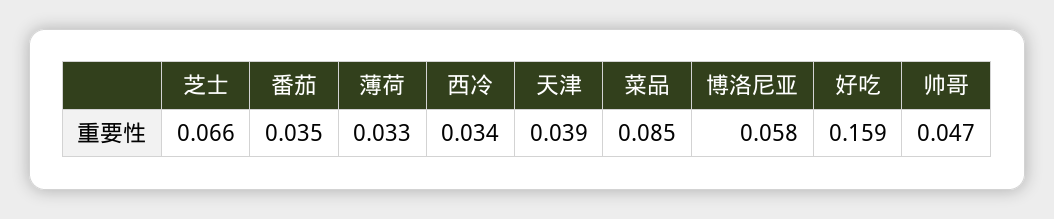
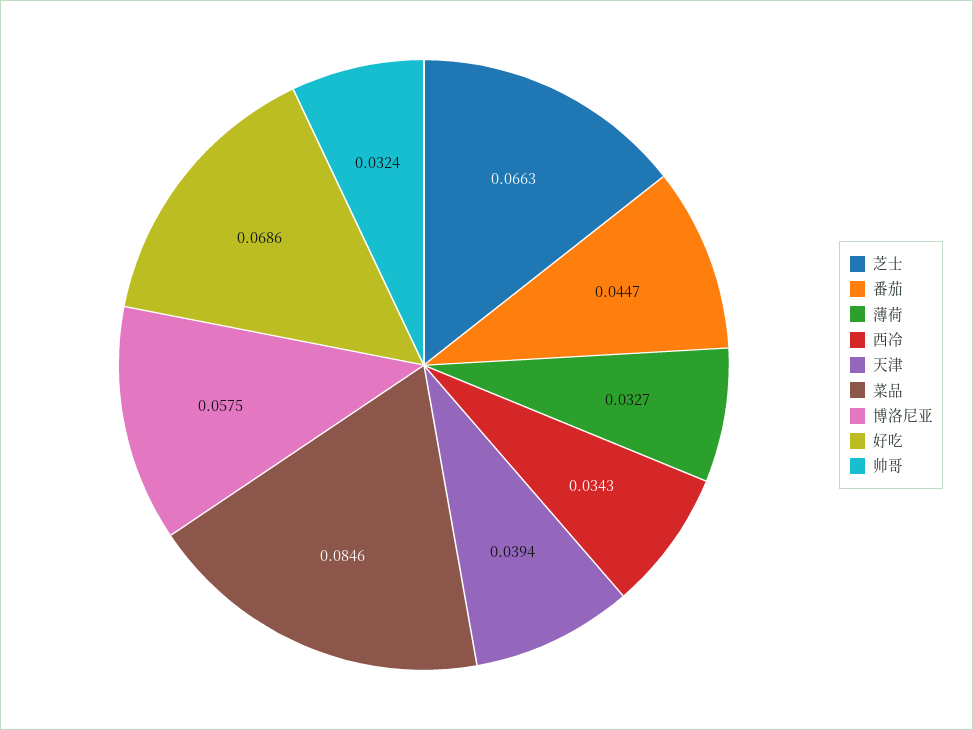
  {
    "芝士": 0.0663,
-   "番茄": 0.035,
+   "番茄": 0.0447,
    "薄荷": 0.0327,
    "西冷": 0.0343,
    "天津": 0.0394,
    "菜品": 0.0846,
    "博洛尼亚": 0.0575,
-   "好吃": 0.159,
+   "好吃": 0.0686,
-   "帅哥": 0.047
+   "帅哥": 0.0324
  }

